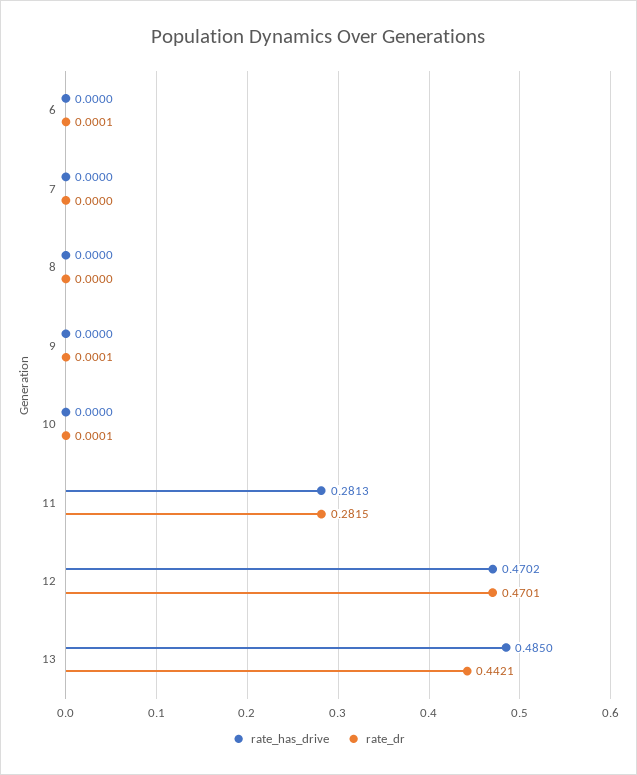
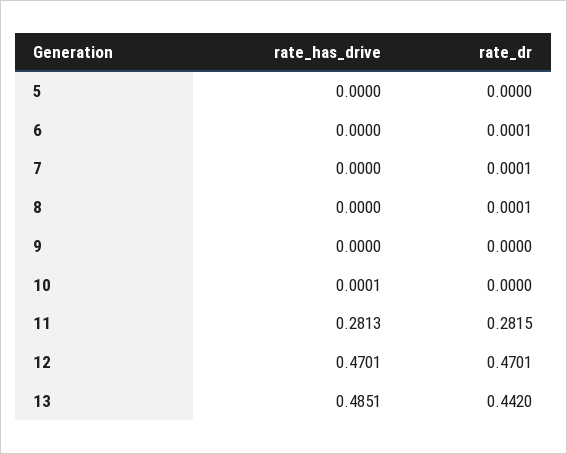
  {
    "rate_has_drive": {
      "6": 0,
      "7": 0,
      "8": 0,
      "9": 0,
-     "10": 0,
+     "10": 0.0001,
      "11": 0.2813,
-     "12": 0.4702,
+     "12": 0.4701,
-     "13": 0.485
+     "13": 0.4851,
+     "5": 0
    },
    "rate_dr": {
      "6": 0.0001,
-     "7": 0,
+     "7": 0.0001,
-     "8": 0,
+     "8": 0.0001,
-     "9": 0.0001,
+     "9": 0,
-     "10": 0.0001,
+     "10": 0,
      "11": 0.2815,
      "12": 0.4701,
-     "13": 0.4421
+     "13": 0.442,
+     "5": 0
    }
  }

